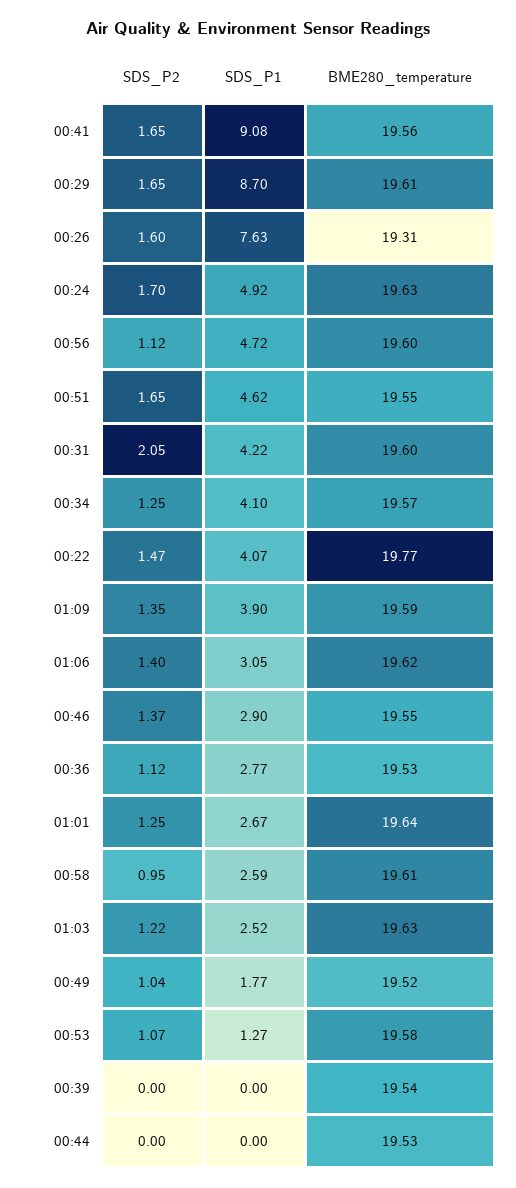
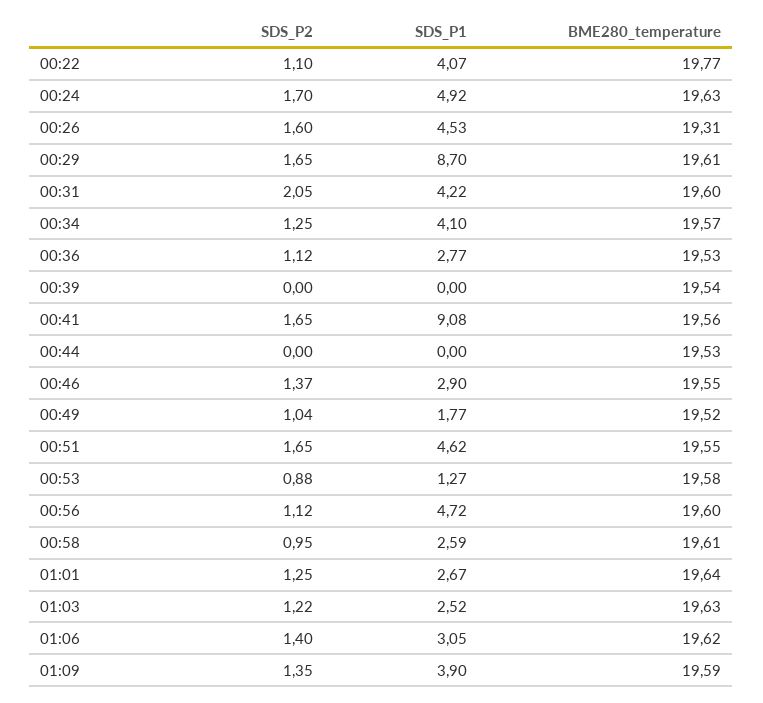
  {
    "SDS_P2": {
      "00:41": 1.65,
      "00:29": 1.65,
      "00:26": 1.6,
      "00:24": 1.7,
      "00:56": 1.12,
      "00:51": 1.65,
      "00:31": 2.05,
      "00:34": 1.25,
-     "00:22": 1.47,
+     "00:22": 1.1,
      "01:09": 1.35,
      "01:06": 1.4,
      "00:46": 1.37,
      "00:36": 1.12,
      "01:01": 1.25,
      "00:58": 0.95,
      "01:03": 1.22,
      "00:49": 1.04,
-     "00:53": 1.07,
+     "00:53": 0.88,
      "00:39": 0,
      "00:44": 0
    },
    "SDS_P1": {
      "00:41": 9.08,
      "00:29": 8.7,
-     "00:26": 7.63,
+     "00:26": 4.53,
      "00:24": 4.92,
      "00:56": 4.72,
      "00:51": 4.62,
      "00:31": 4.22,
      "00:34": 4.1,
      "00:22": 4.07,
      "01:09": 3.9,
      "01:06": 3.05,
      "00:46": 2.9,
      "00:36": 2.77,
      "01:01": 2.67,
      "00:58": 2.59,
      "01:03": 2.52,
      "00:49": 1.77,
      "00:53": 1.27,
      "00:39": 0,
      "00:44": 0
    },
    "BME280_temperature": {
      "00:41": 19.56,
      "00:29": 19.61,
      "00:26": 19.31,
      "00:24": 19.63,
      "00:56": 19.6,
      "00:51": 19.55,
      "00:31": 19.6,
      "00:34": 19.57,
      "00:22": 19.77,
      "01:09": 19.59,
      "01:06": 19.62,
      "00:46": 19.55,
      "00:36": 19.53,
      "01:01": 19.64,
      "00:58": 19.61,
      "01:03": 19.63,
      "00:49": 19.52,
      "00:53": 19.58,
      "00:39": 19.54,
      "00:44": 19.53
    }
  }

